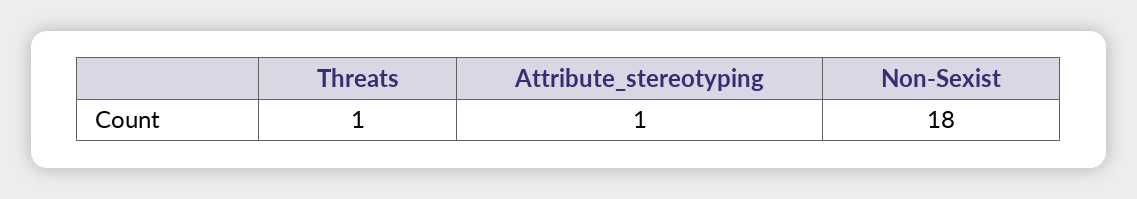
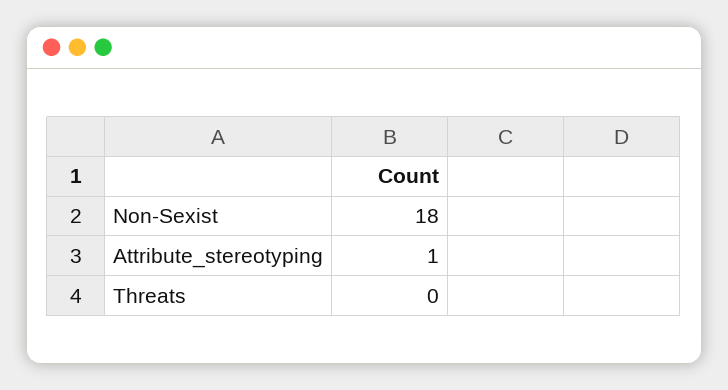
  {
-   "Threats": 1,
+   "Threats": 0,
    "Attribute_stereotyping": 1,
    "Non-Sexist": 18
  }

